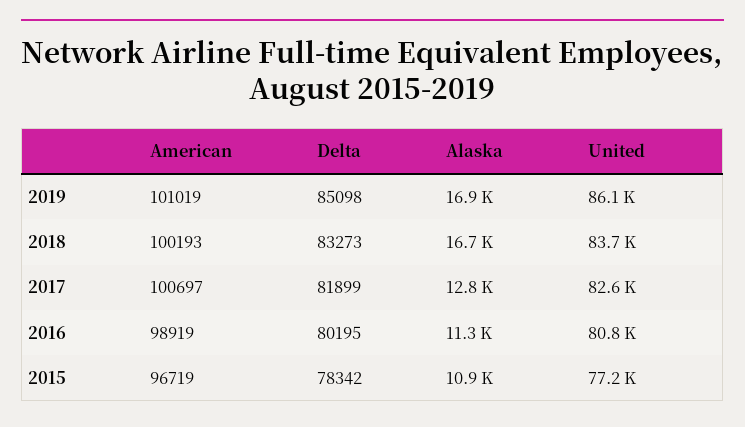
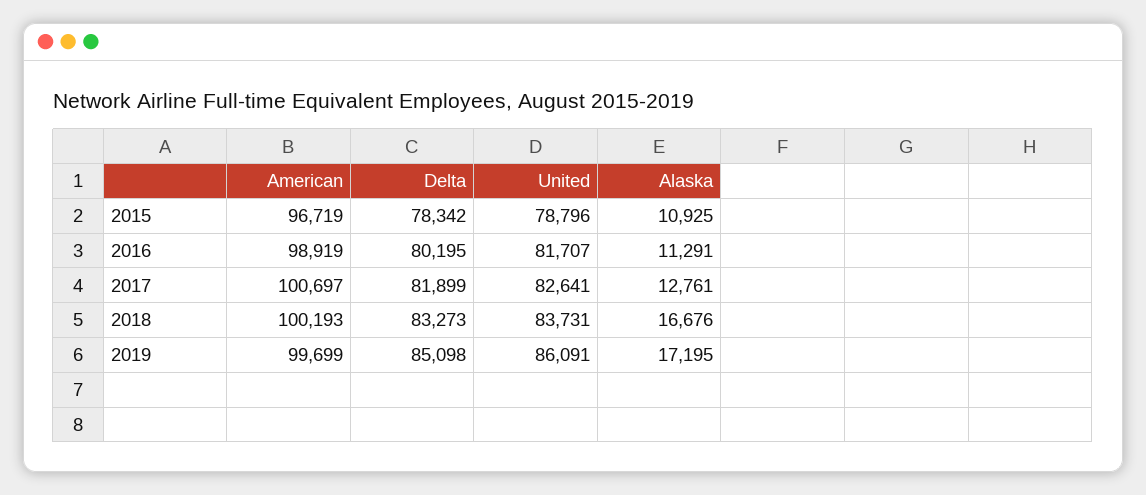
  {
    "American": {
-     "2019": 101019,
+     "2019": 99699,
      "2018": 100193,
      "2017": 100697,
      "2016": 98919,
      "2015": 96719
    },
    "Delta": {
      "2019": 85098,
      "2018": 83273,
      "2017": 81899,
      "2016": 80195,
      "2015": 78342
    },
    "Alaska": {
-     "2019": 16900,
+     "2019": 17195,
      "2018": 16676,
      "2017": 12761,
      "2016": 11291,
      "2015": 10925
    },
    "United": {
      "2019": 86091,
      "2018": 83731,
      "2017": 82641,
-     "2016": 80800,
+     "2016": 81707,
-     "2015": 77200
+     "2015": 78796
    }
  }

